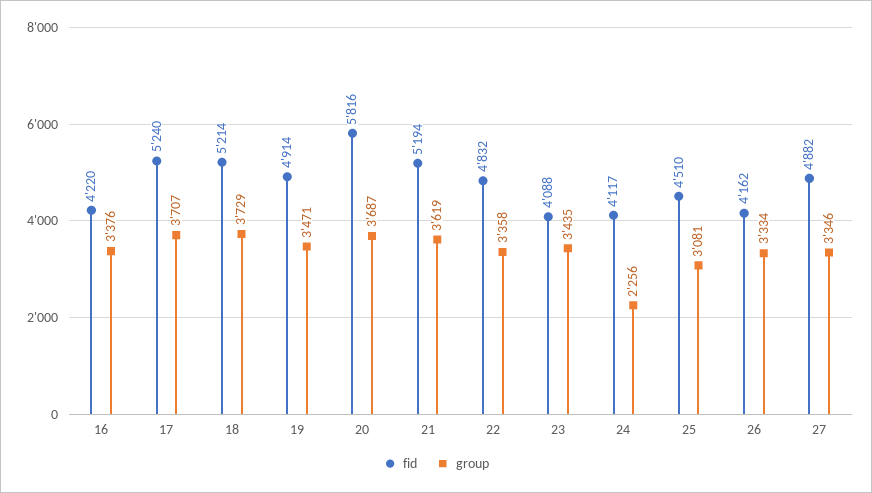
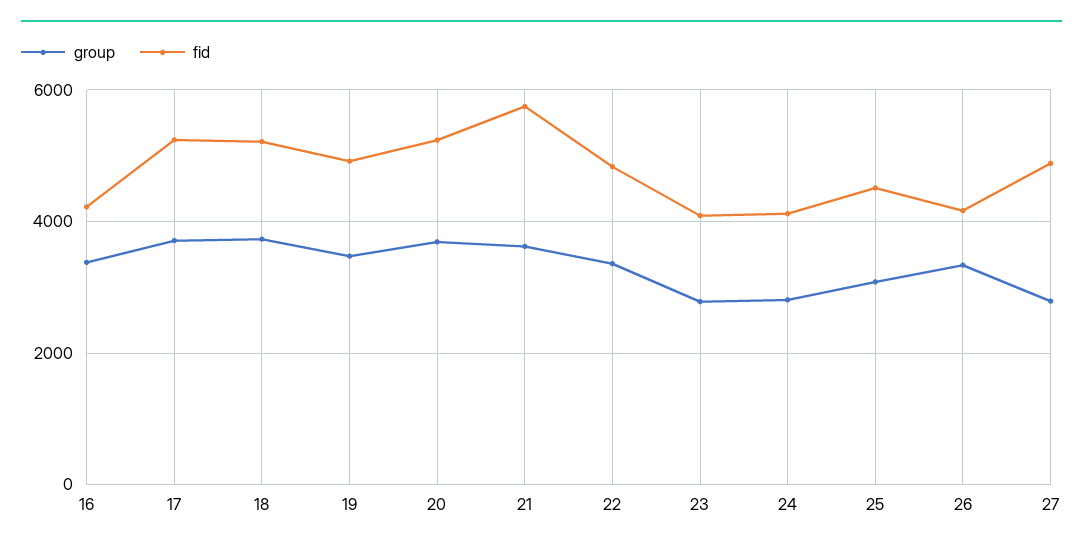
  {
    "fid": {
      "16": 4220,
      "17": 5240,
      "18": 5214,
      "19": 4914,
-     "20": 5816,
+     "20": 5200,
-     "21": 5194,
+     "21": 5800,
      "22": 4832,
      "23": 4088,
      "24": 4117,
      "25": 4510,
      "26": 4162,
      "27": 4882
    },
    "group": {
      "16": 3376,
      "17": 3707,
      "18": 3729,
      "19": 3471,
      "20": 3687,
      "21": 3619,
      "22": 3358,
-     "23": 3435,
+     "23": 2800,
-     "24": 2256,
+     "24": 2800,
      "25": 3081,
      "26": 3334,
-     "27": 3346
+     "27": 2800
    }
  }

